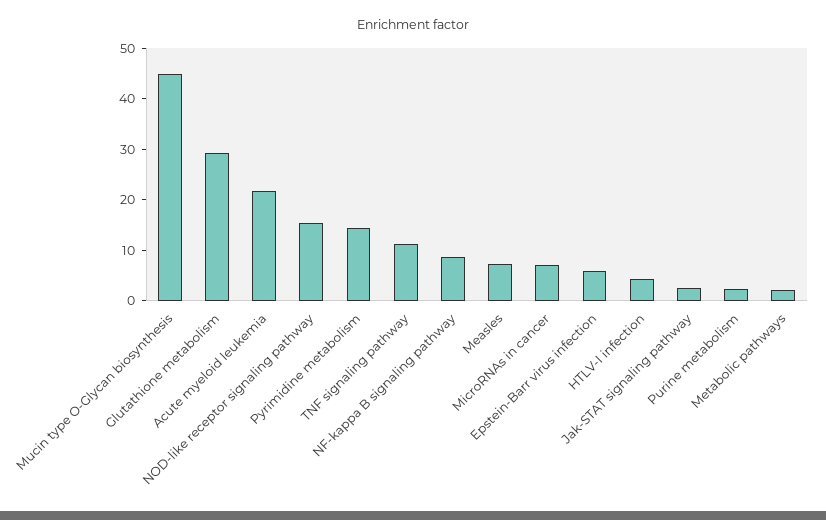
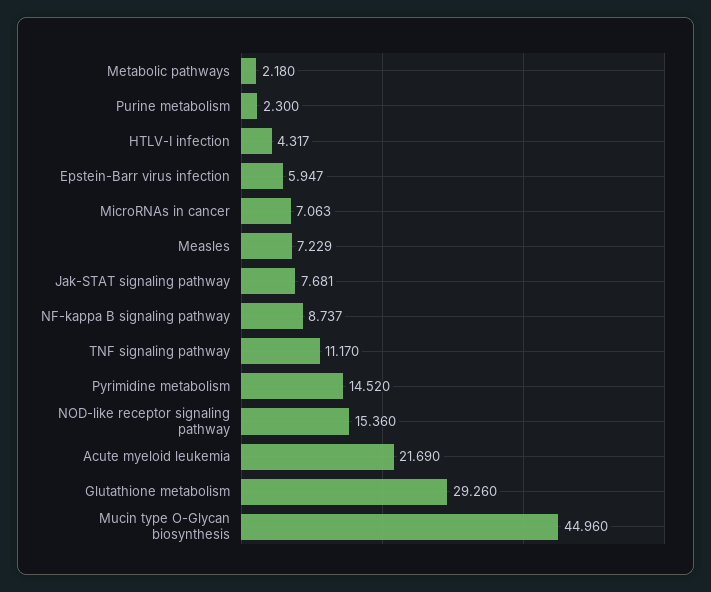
  {
    "Mucin type O-Glycan biosynthesis": 44.96,
    "Glutathione metabolism": 29.26,
    "Acute myeloid leukemia": 21.69,
    "NOD-like receptor signaling pathway": 15.36,
    "Pyrimidine metabolism": 14.52,
    "TNF signaling pathway": 11.17,
    "NF-kappa B signaling pathway": 8.737,
    "Measles": 7.229,
    "MicroRNAs in cancer": 7.063,
    "Epstein-Barr virus infection": 5.947,
    "HTLV-I infection": 4.317,
-   "Jak-STAT signaling pathway": 2,
+   "Jak-STAT signaling pathway": 7.681,
    "Purine metabolism": 2.3,
    "Metabolic pathways": 2.18
  }

